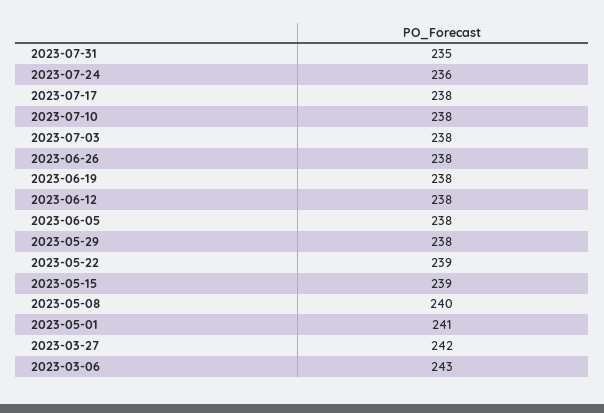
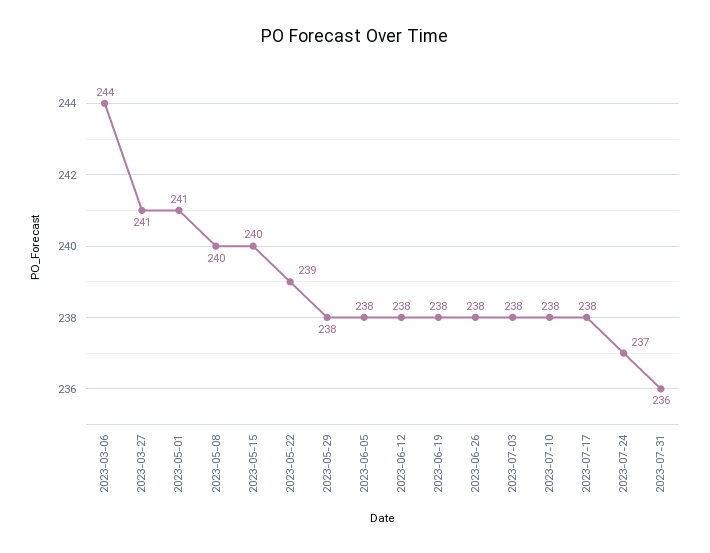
  {
-   "2023-07-31": 235,
+   "2023-07-31": 236,
-   "2023-07-24": 236,
+   "2023-07-24": 237,
    "2023-07-17": 238,
    "2023-07-10": 238,
    "2023-07-03": 238,
    "2023-06-26": 238,
    "2023-06-19": 238,
    "2023-06-12": 238,
    "2023-06-05": 238,
    "2023-05-29": 238,
    "2023-05-22": 239,
-   "2023-05-15": 239,
+   "2023-05-15": 240,
    "2023-05-08": 240,
    "2023-05-01": 241,
-   "2023-03-27": 242,
+   "2023-03-27": 241,
-   "2023-03-06": 243
+   "2023-03-06": 244
  }

